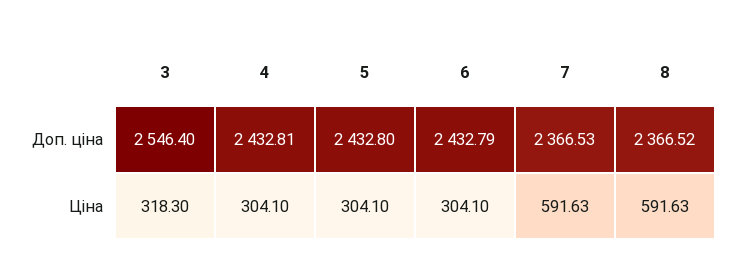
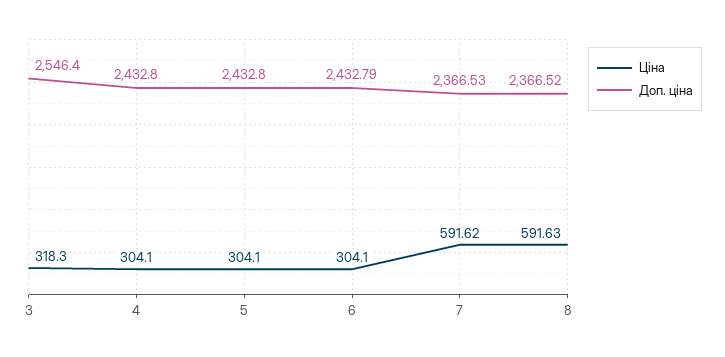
  {
    "Доп. ціна": {
      "3": 2546.4,
-     "4": 2432.81,
+     "4": 2432.8,
      "5": 2432.8,
      "6": 2432.79,
      "7": 2366.53,
      "8": 2366.52
    },
    "Ціна": {
      "3": 318.3,
      "4": 304.1,
      "5": 304.1,
      "6": 304.1,
-     "7": 591.63,
+     "7": 591.62,
      "8": 591.63
    }
  }

